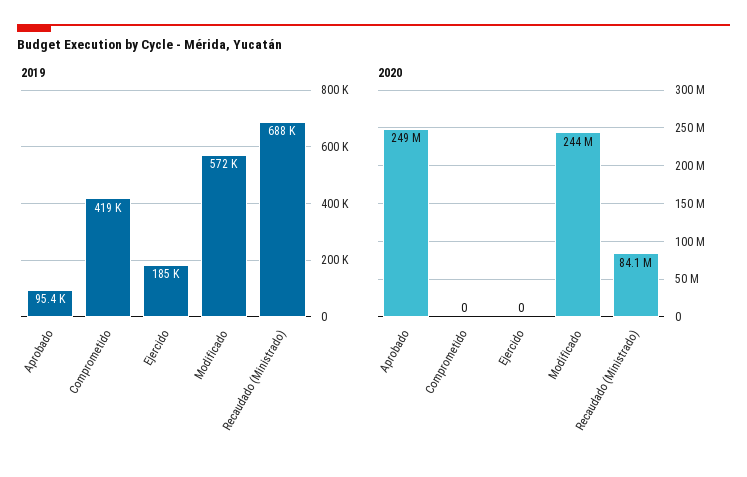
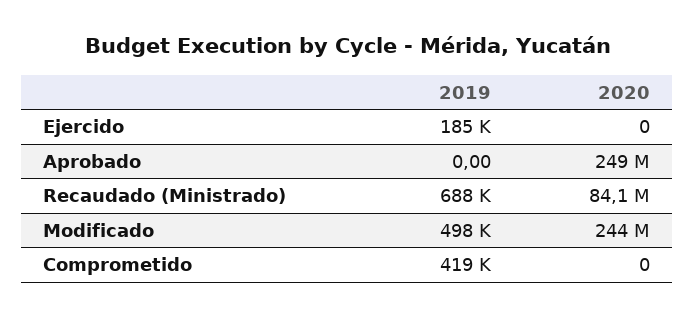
  {
    "2019": {
-     "Aprobado": 95400,
+     "Aprobado": 0,
      "Comprometido": 419000,
      "Ejercido": 185000,
-     "Modificado": 572000,
+     "Modificado": 498000,
      "Recaudado (Ministrado)": 688000
    },
    "2020": {
      "Aprobado": 249000000,
      "Comprometido": 0,
      "Ejercido": 0,
      "Modificado": 244000000,
      "Recaudado (Ministrado)": 84100000
    }
  }

